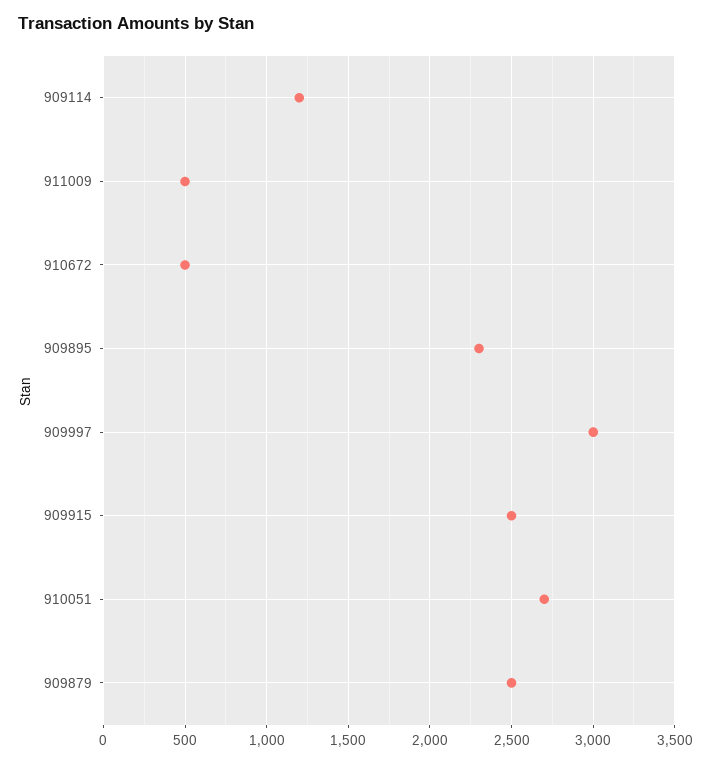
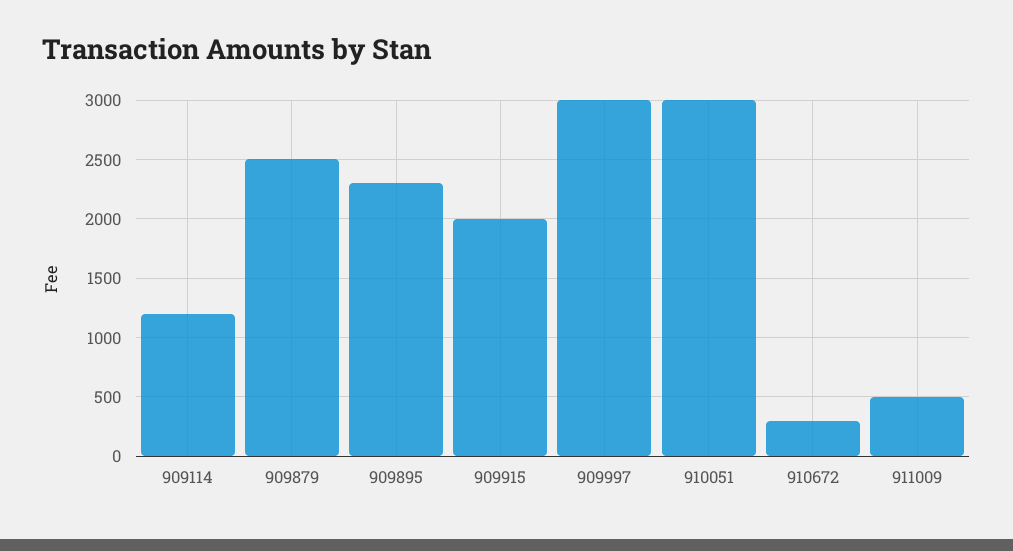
  {
    "909114": 1200,
    "911009": 500,
-   "910672": 500,
+   "910672": 300,
    "909895": 2300,
    "909997": 3000,
-   "909915": 2500,
+   "909915": 2000,
-   "910051": 2700,
+   "910051": 3000,
    "909879": 2500
  }

